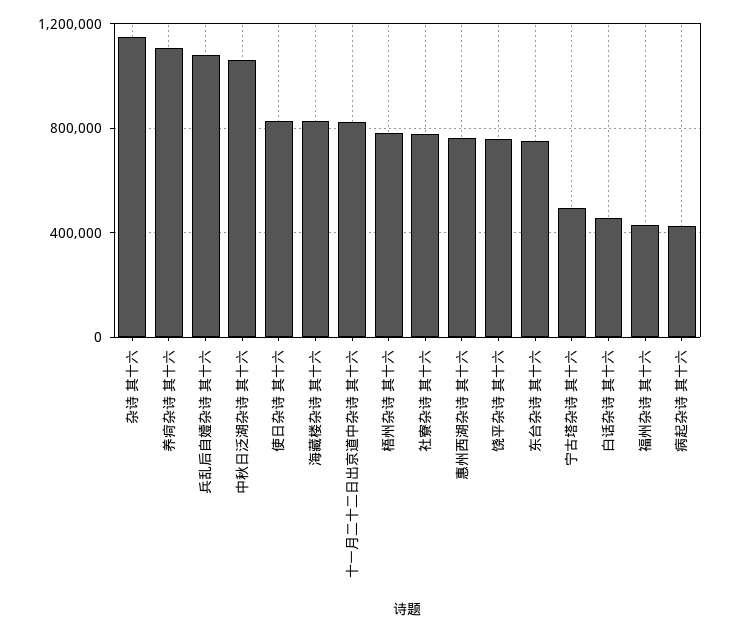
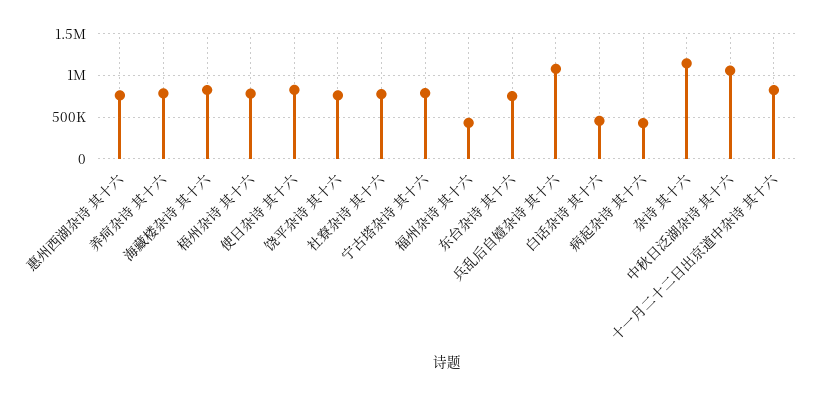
  {
    "杂诗 其十六": 1150000,
-   "养疴杂诗 其十六": 1100000,
+   "养疴杂诗 其十六": 800000,
    "兵乱后自嬄杂诗 其十六": 1100000,
    "中秋日泛湖杂诗 其十六": 1050000,
    "使日杂诗 其十六": 850000,
    "海藏楼杂诗 其十六": 850000,
    "十一月二十二日出京道中杂诗 其十六": 800000,
    "梧州杂诗 其十六": 800000,
    "社寮杂诗 其十六": 800000,
    "惠州西湖杂诗 其十六": 750000,
    "饶平杂诗 其十六": 750000,
    "东台杂诗 其十六": 750000,
-   "宁古塔杂诗 其十六": 500000,
+   "宁古塔杂诗 其十六": 800000,
    "白话杂诗 其十六": 450000,
    "福州杂诗 其十六": 450000,
    "病起杂诗 其十六": 450000
  }

